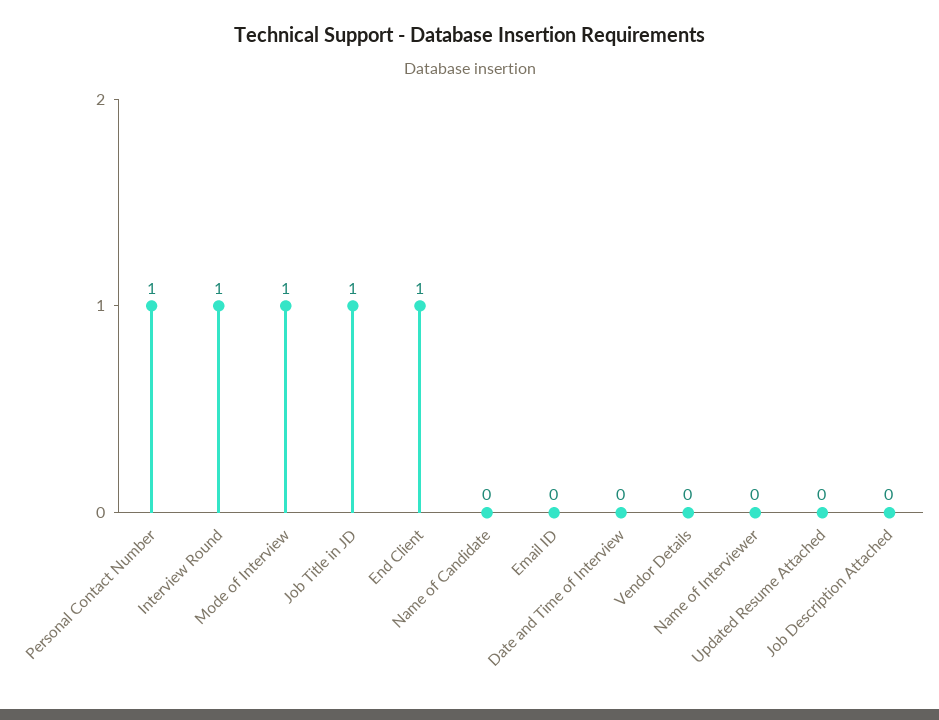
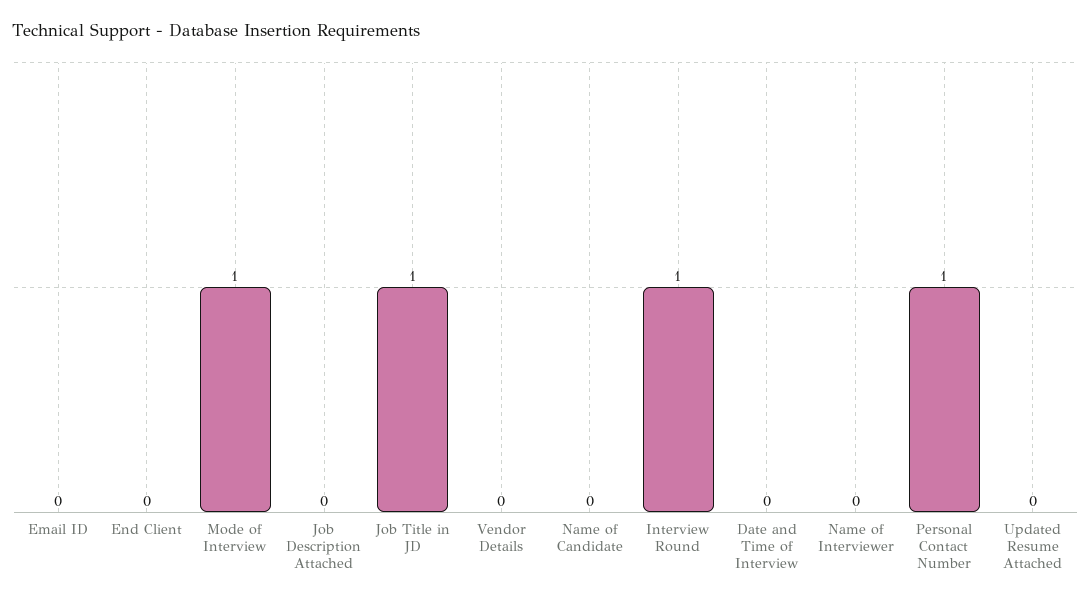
  {
    "Personal Contact Number": 1,
    "Interview Round": 1,
    "Mode of Interview": 1,
    "Job Title in JD": 1,
-   "End Client": 1,
+   "End Client": 0,
    "Name of Candidate": 0,
    "Email ID": 0,
    "Date and Time of Interview": 0,
    "Vendor Details": 0,
    "Name of Interviewer": 0,
    "Updated Resume Attached": 0,
    "Job Description Attached": 0
  }

